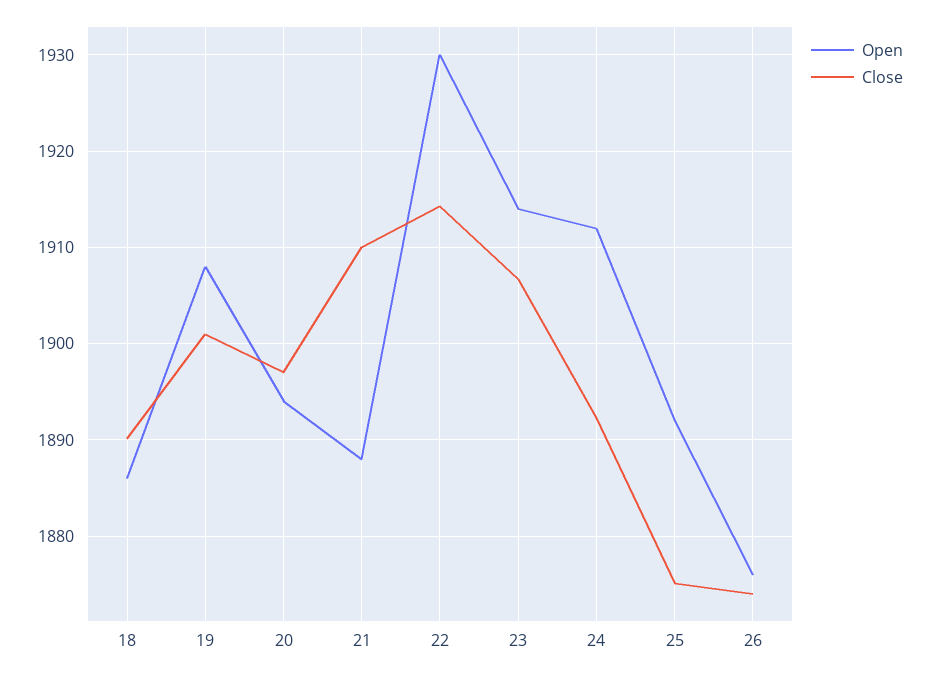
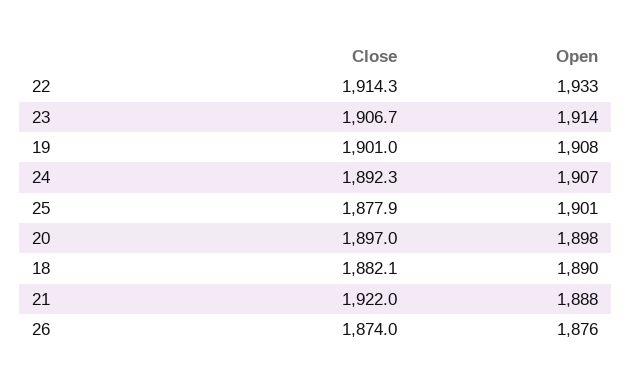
  {
    "Open": {
-     "18": 1886,
+     "18": 1890,
      "19": 1908,
-     "20": 1894,
+     "20": 1898,
      "21": 1888,
-     "22": 1930,
+     "22": 1933,
      "23": 1914,
-     "24": 1912,
+     "24": 1907,
-     "25": 1892,
+     "25": 1901,
      "26": 1876
    },
    "Close": {
-     "18": 1890,
+     "18": 1882.1,
      "19": 1901,
      "20": 1897,
-     "21": 1910,
+     "21": 1922,
      "22": 1914.3,
      "23": 1906.7,
      "24": 1892.3,
-     "25": 1875,
+     "25": 1877.9,
      "26": 1874
    }
  }

